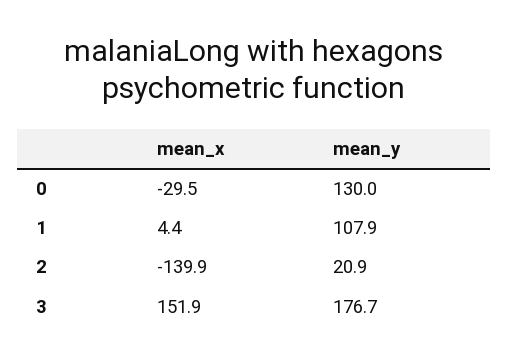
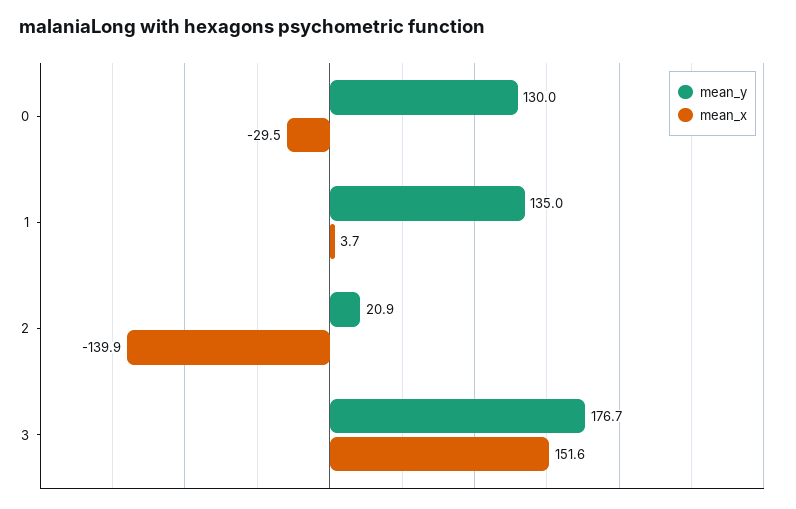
  {
    "mean_x": {
      "0": -29.5,
-     "1": 4.4,
+     "1": 3.7,
      "2": -139.9,
-     "3": 151.9
+     "3": 151.6
    },
    "mean_y": {
      "0": 130,
-     "1": 107.9,
+     "1": 135,
      "2": 20.9,
      "3": 176.7
    }
  }

